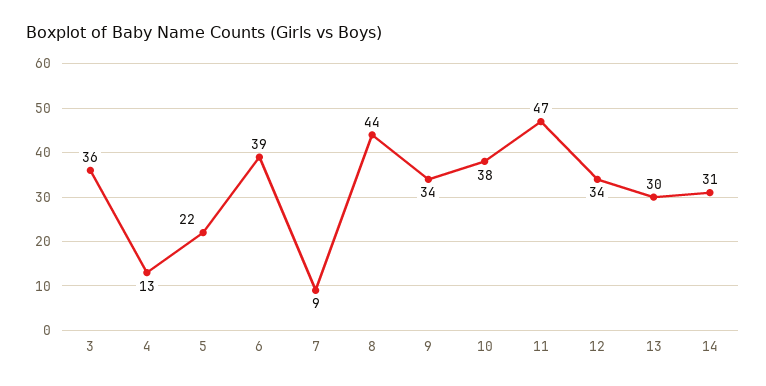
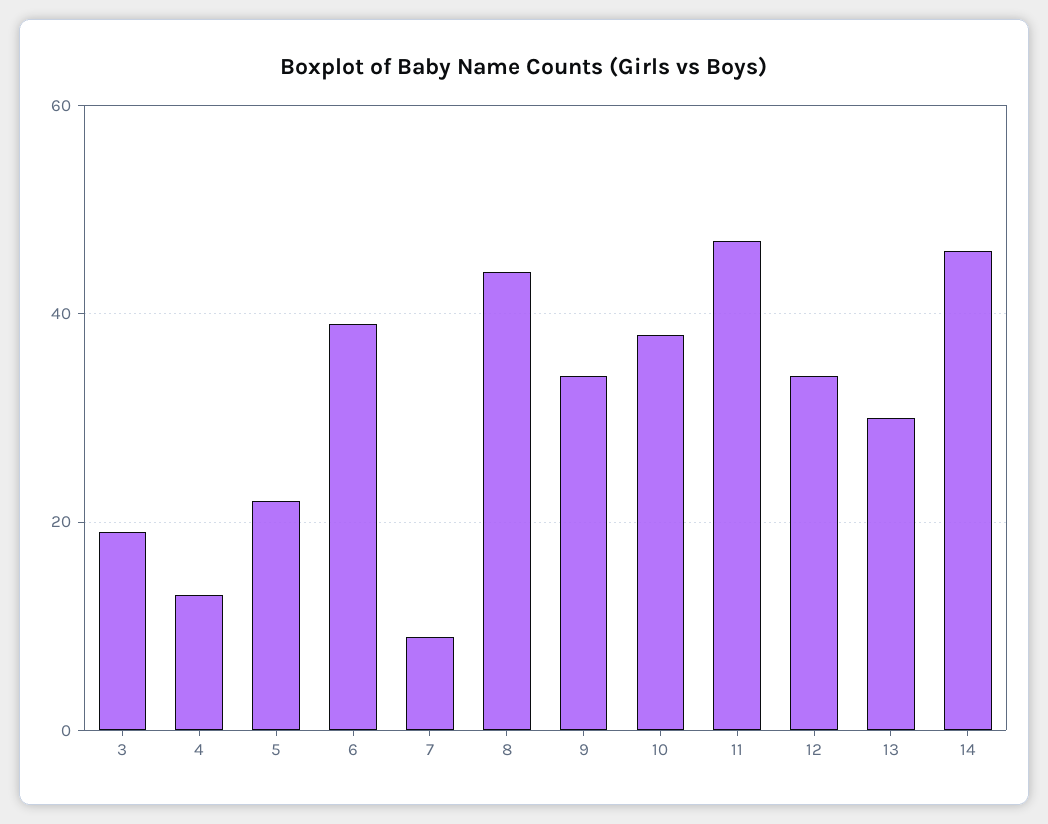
  {
-   "3": 36,
+   "3": 20,
    "4": 13,
    "5": 22,
    "6": 39,
    "7": 9,
    "8": 44,
    "9": 34,
    "10": 38,
    "11": 47,
    "12": 34,
    "13": 30,
-   "14": 31
+   "14": 45
  }

